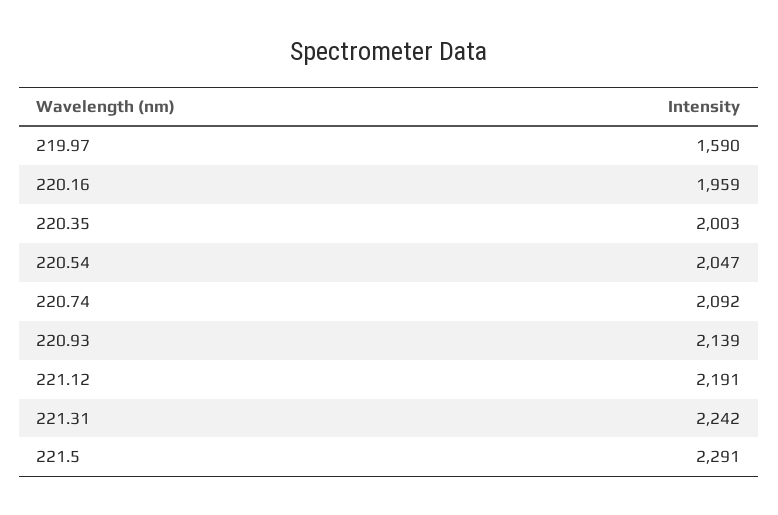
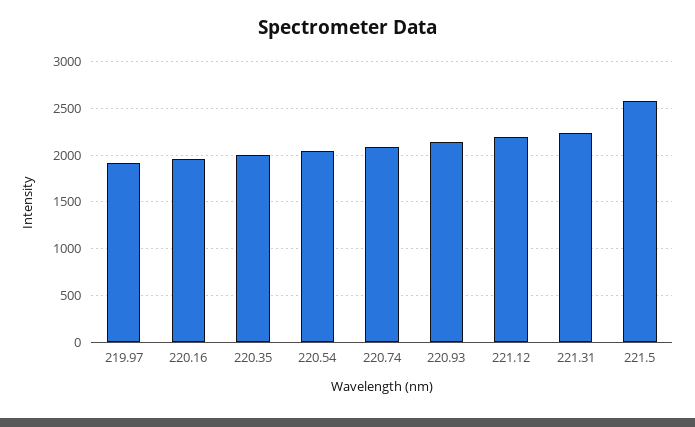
  {
-   "219.97": 1590,
+   "219.97": 1900,
    "220.16": 1959,
    "220.35": 2003,
    "220.54": 2047,
    "220.74": 2092,
    "220.93": 2139,
    "221.12": 2191,
    "221.31": 2242,
-   "221.5": 2291
+   "221.5": 2600
  }

